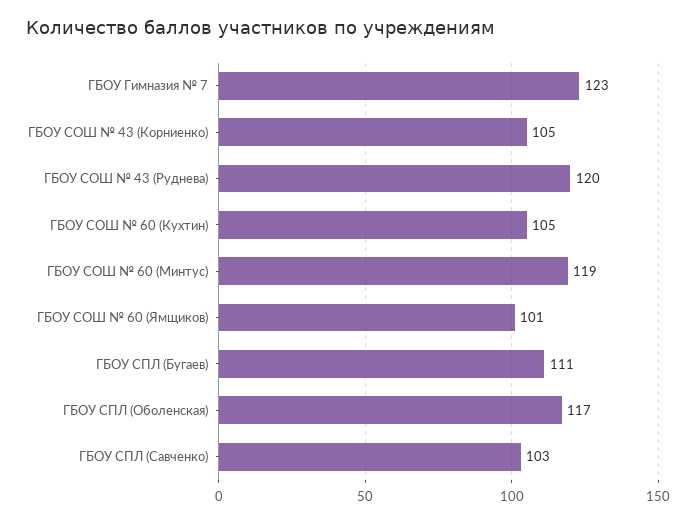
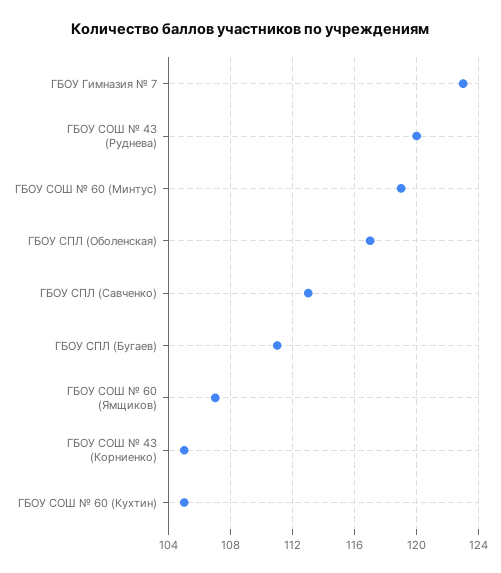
  {
    "ГБОУ Гимназия № 7": 123,
    "ГБОУ СОШ № 43 (Корниенко)": 105,
    "ГБОУ СОШ № 43 (Руднева)": 120,
    "ГБОУ СОШ № 60 (Кухтин)": 105,
    "ГБОУ СОШ № 60 (Минтус)": 119,
-   "ГБОУ СОШ № 60 (Ямщиков)": 101,
+   "ГБОУ СОШ № 60 (Ямщиков)": 107,
    "ГБОУ СПЛ (Бугаев)": 111,
    "ГБОУ СПЛ (Оболенская)": 117,
-   "ГБОУ СПЛ (Савченко)": 103
+   "ГБОУ СПЛ (Савченко)": 113
  }

